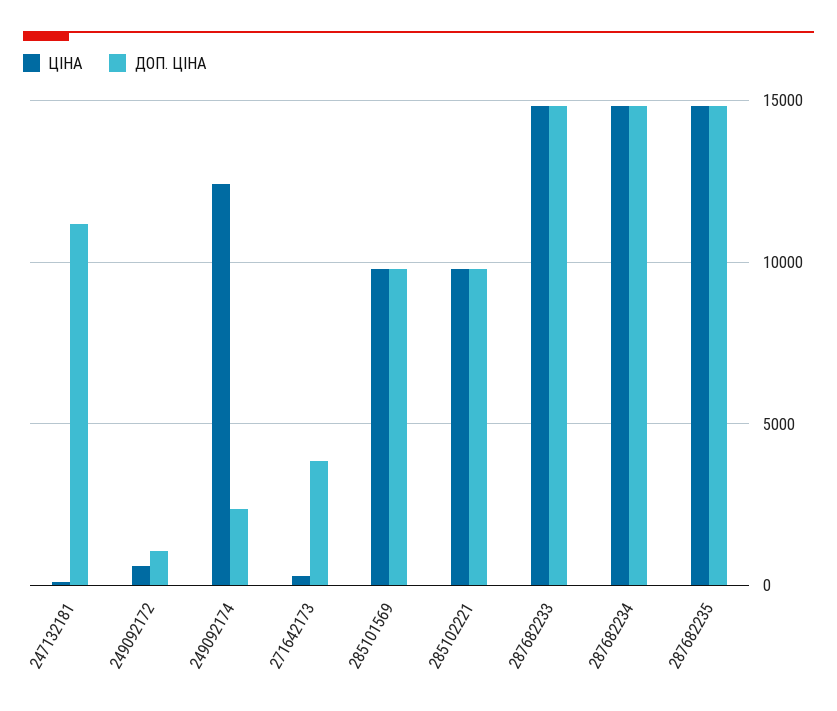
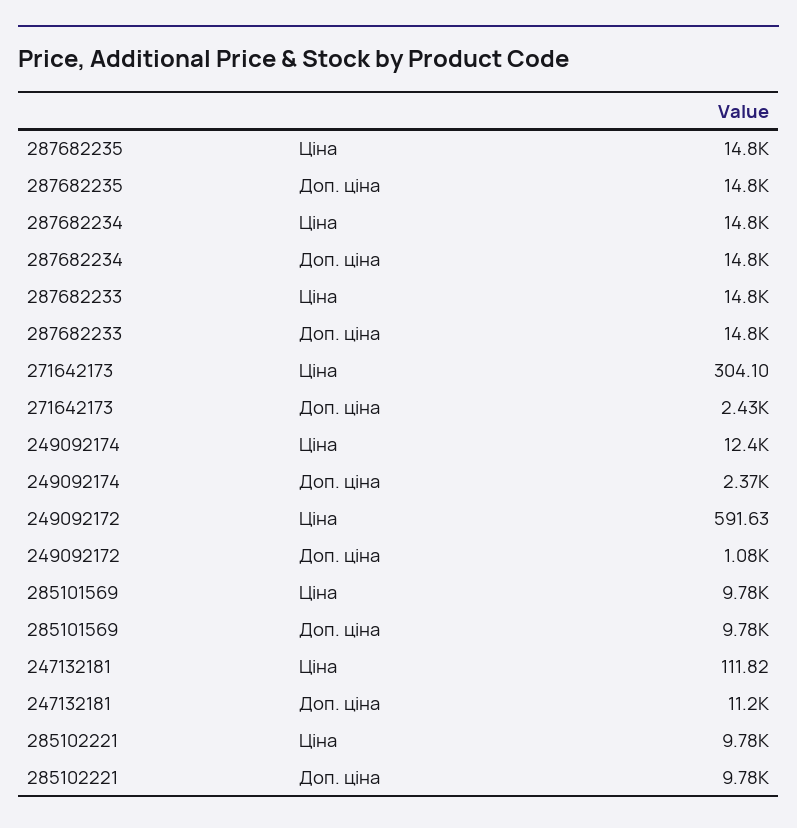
  {
    "ЦІНА": {
      "247132181": 111.82,
      "249092172": 591.63,
      "249092174": 12400,
      "271642173": 304.1,
      "285101569": 9780,
      "285102221": 9780,
      "287682233": 14800,
      "287682234": 14800,
      "287682235": 14800
    },
    "ДОП. ЦІНА": {
      "247132181": 11200,
      "249092172": 1080,
      "249092174": 2370,
-     "271642173": 4000,
+     "271642173": 2430,
      "285101569": 9780,
      "285102221": 9780,
      "287682233": 14800,
      "287682234": 14800,
      "287682235": 14800
    }
  }

